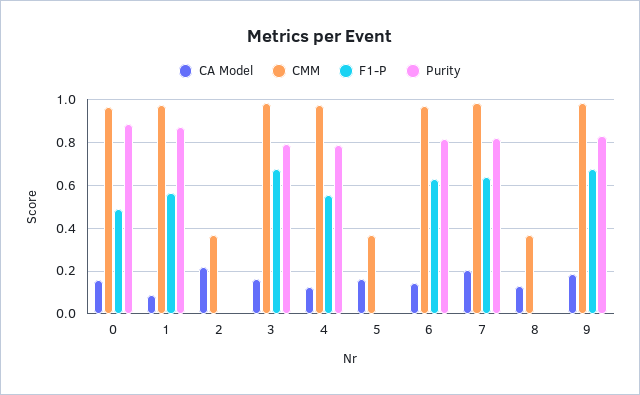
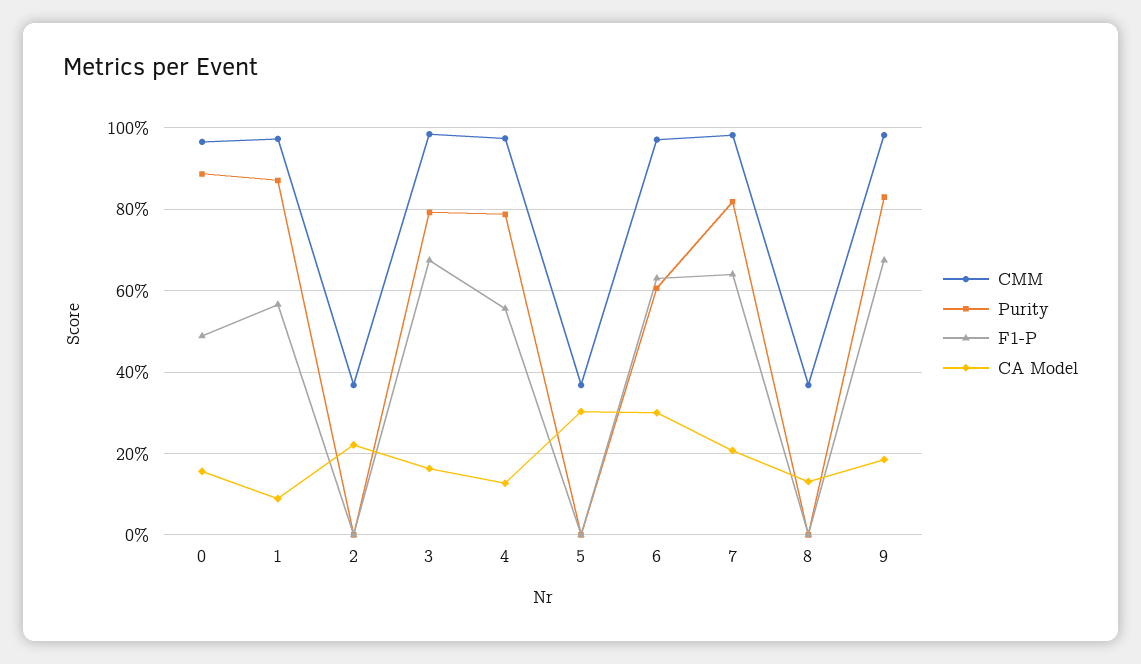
  {
    "CA Model": {
      "0": 0.16,
      "1": 0.08,
      "2": 0.22,
      "3": 0.16,
      "4": 0.12,
-     "5": 0.15,
+     "5": 0.3,
-     "6": 0.15,
+     "6": 0.3,
      "7": 0.2,
      "8": 0.14,
      "9": 0.18
    },
    "CMM": {
      "0": 0.96,
      "1": 0.98,
      "2": 0.36,
      "3": 0.98,
      "4": 0.98,
      "5": 0.36,
      "6": 0.98,
      "7": 0.98,
      "8": 0.36,
      "9": 0.98
    },
    "F1-P": {
      "0": 0.48,
      "1": 0.56,
      "2": 0,
      "3": 0.68,
      "4": 0.56,
      "5": 0,
      "6": 0.64,
      "7": 0.64,
      "8": 0,
      "9": 0.68
    },
    "Purity": {
      "0": 0.88,
      "1": 0.88,
      "2": 0,
      "3": 0.8,
      "4": 0.78,
      "5": 0,
-     "6": 0.8,
+     "6": 0.6,
      "7": 0.82,
      "8": 0,
      "9": 0.82
    }
  }

